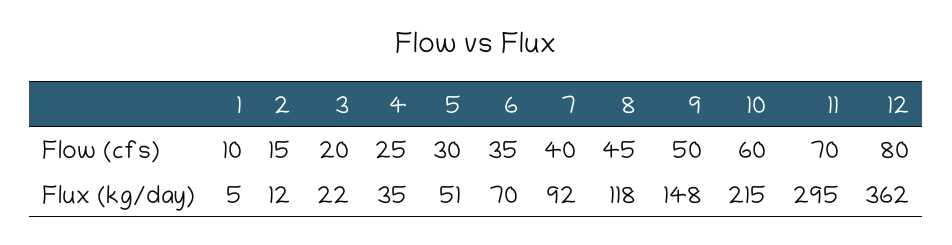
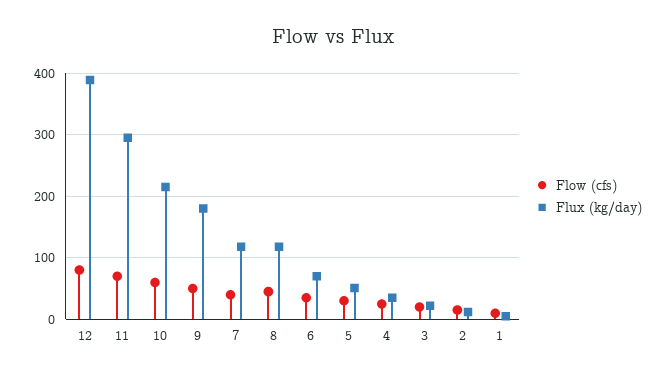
  {
    "Flow (cfs)": {
      "1": 10,
      "2": 15,
      "3": 20,
      "4": 25,
      "5": 30,
      "6": 35,
      "7": 40,
      "8": 45,
      "9": 50,
      "10": 60,
      "11": 70,
      "12": 80
    },
    "Flux (kg/day)": {
      "1": 5,
      "2": 12,
      "3": 22,
      "4": 35,
      "5": 51,
      "6": 70,
-     "7": 92,
+     "7": 120,
      "8": 118,
-     "9": 148,
+     "9": 180,
      "10": 215,
      "11": 295,
-     "12": 362
+     "12": 390
    }
  }

